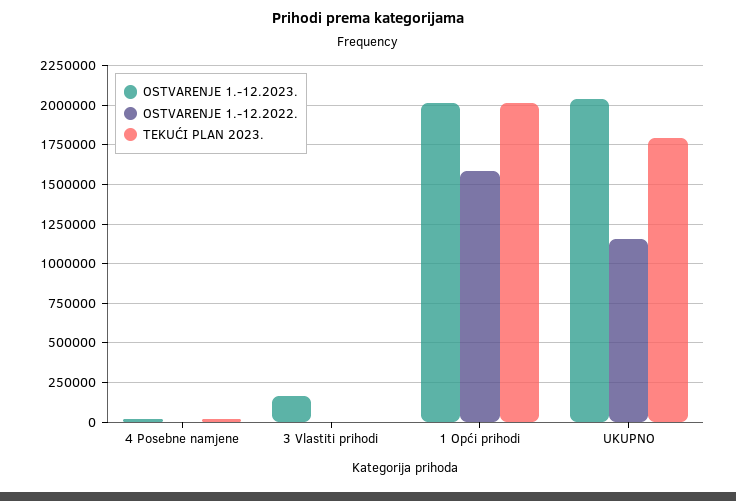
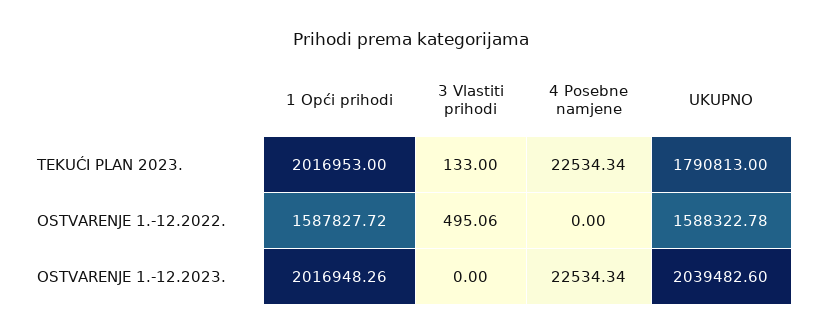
  {
    "OSTVARENJE 1.-12.2023.": {
      "4 Posebne namjene": 22534.34,
-     "3 Vlastiti prihodi": 150000,
+     "3 Vlastiti prihodi": 0,
      "1 Opći prihodi": 2016948.26,
      "UKUPNO": 2039482.6
    },
    "OSTVARENJE 1.-12.2022.": {
      "4 Posebne namjene": 0,
      "3 Vlastiti prihodi": 495.06,
      "1 Opći prihodi": 1587827.72,
-     "UKUPNO": 1150000
+     "UKUPNO": 1588322.78
    },
    "TEKUĆI PLAN 2023.": {
      "4 Posebne namjene": 22534.34,
      "3 Vlastiti prihodi": 133,
      "1 Opći prihodi": 2016953,
      "UKUPNO": 1790813
    }
  }

